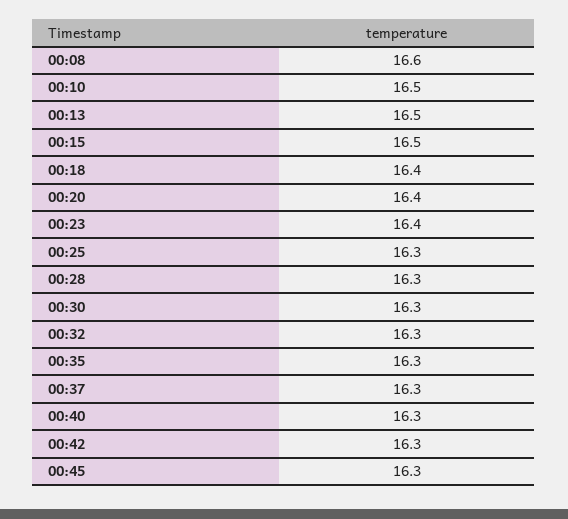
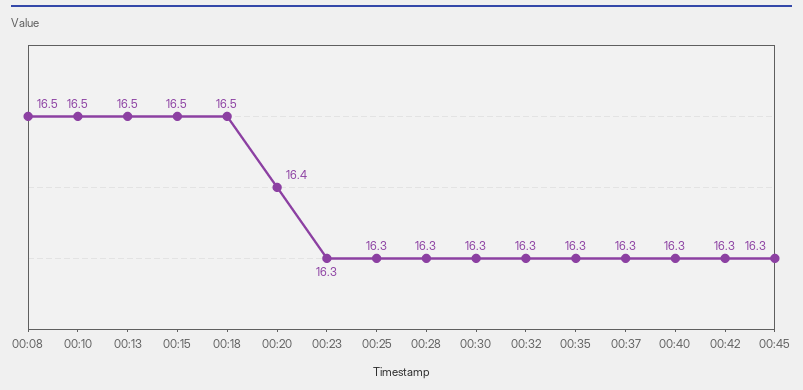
  {
-   "00:08": 16.6,
+   "00:08": 16.5,
    "00:10": 16.5,
    "00:13": 16.5,
    "00:15": 16.5,
-   "00:18": 16.4,
+   "00:18": 16.5,
    "00:20": 16.4,
-   "00:23": 16.4,
+   "00:23": 16.3,
    "00:25": 16.3,
    "00:28": 16.3,
    "00:30": 16.3,
    "00:32": 16.3,
    "00:35": 16.3,
    "00:37": 16.3,
    "00:40": 16.3,
    "00:42": 16.3,
    "00:45": 16.3
  }

